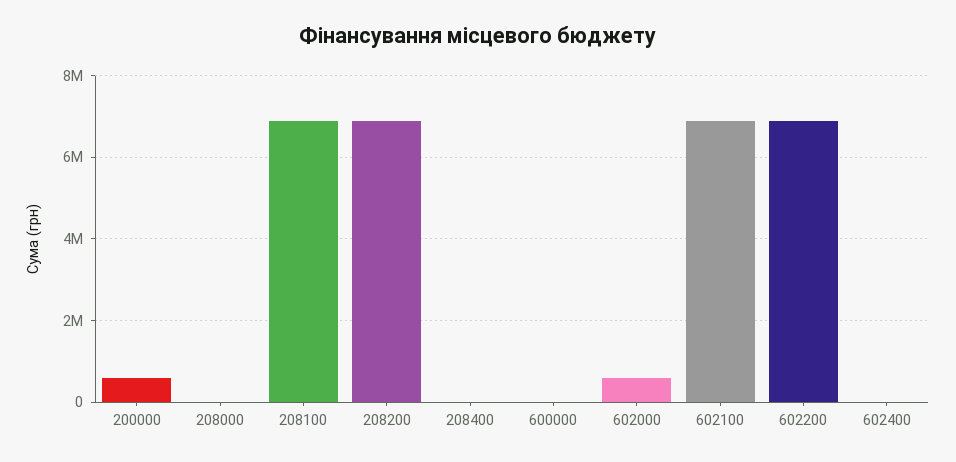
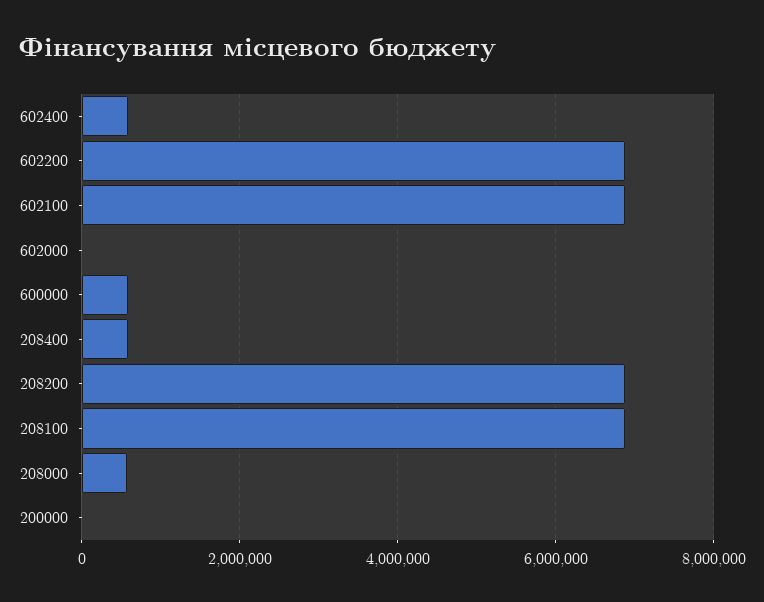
  {
-   "200000": 600000,
+   "200000": 0,
-   "208000": 0,
+   "208000": 600000,
    "208100": 6800000,
    "208200": 6800000,
-   "208400": 0,
+   "208400": 600000,
-   "600000": 0,
+   "600000": 600000,
-   "602000": 600000,
+   "602000": 0,
    "602100": 6800000,
    "602200": 6800000,
-   "602400": 0
+   "602400": 600000
  }

